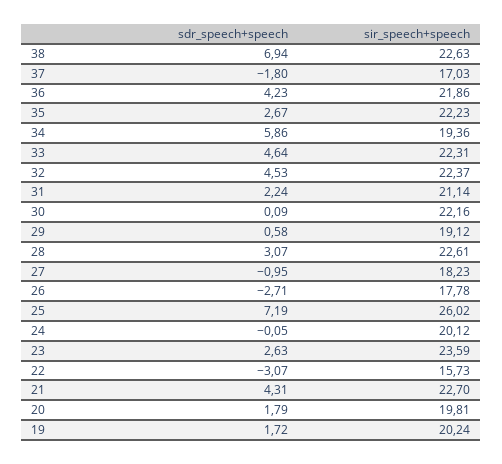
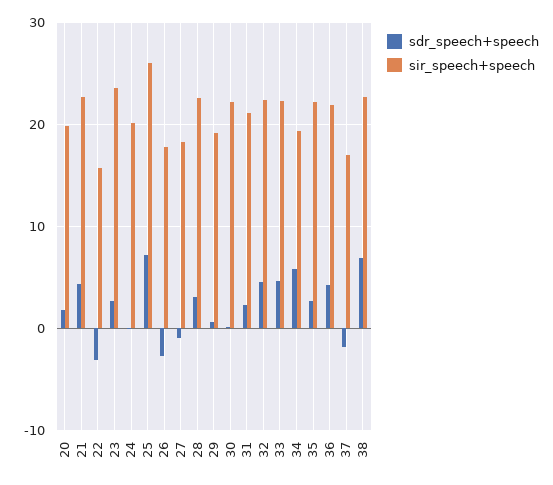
  {
    "sdr_speech+speech": {
      "38": 6.94,
      "37": -1.8,
      "36": 4.23,
      "35": 2.67,
      "34": 5.86,
      "33": 4.64,
      "32": 4.53,
      "31": 2.24,
      "30": 0.09,
      "29": 0.58,
      "28": 3.07,
      "27": -0.95,
      "26": -2.71,
      "25": 7.19,
      "24": -0.05,
      "23": 2.63,
      "22": -3.07,
      "21": 4.31,
-     "20": 1.79,
+     "20": 1.79
-     "19": 1.72
    },
    "sir_speech+speech": {
      "38": 22.63,
      "37": 17.03,
      "36": 21.86,
      "35": 22.23,
      "34": 19.36,
      "33": 22.31,
      "32": 22.37,
      "31": 21.14,
      "30": 22.16,
      "29": 19.12,
      "28": 22.61,
      "27": 18.23,
      "26": 17.78,
      "25": 26.02,
      "24": 20.12,
      "23": 23.59,
      "22": 15.73,
      "21": 22.7,
-     "20": 19.81,
+     "20": 19.81
-     "19": 20.24
    }
  }

